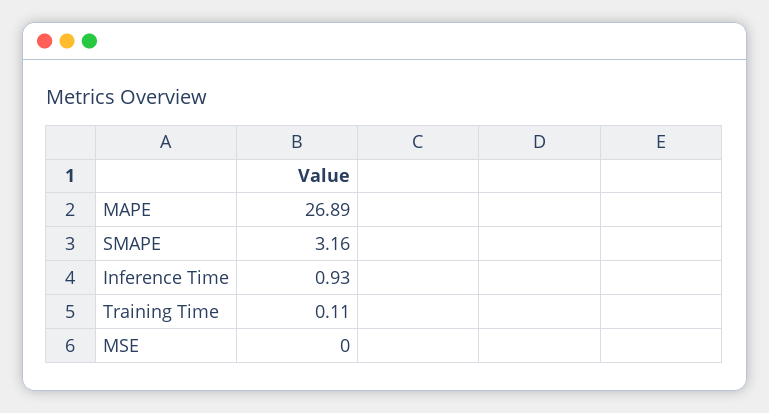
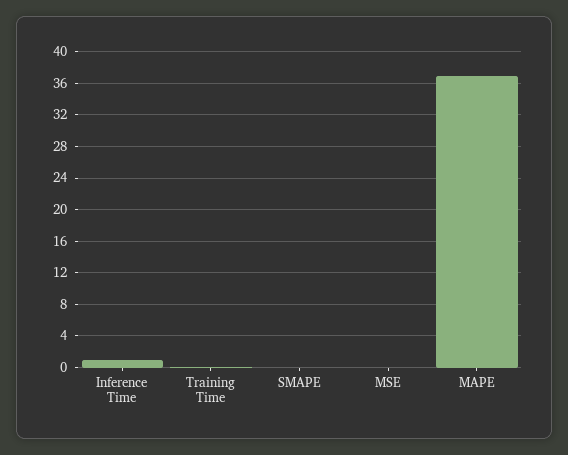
  {
-   "MAPE": 26.89,
+   "MAPE": 37,
-   "SMAPE": 3.16,
+   "SMAPE": 0,
    "Inference Time": 0.93,
    "Training Time": 0.11,
    "MSE": 0
  }

